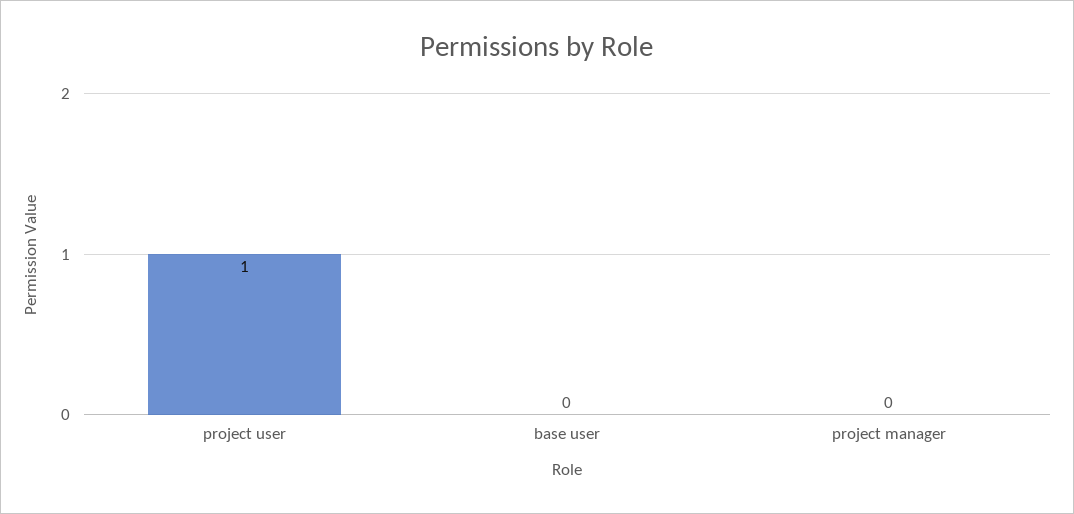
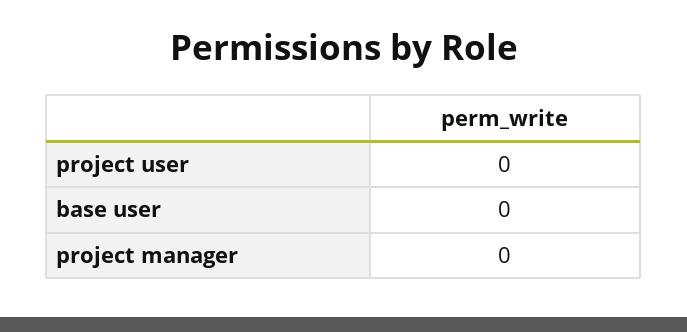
  {
-   "project user": 1,
+   "project user": 0,
    "base user": 0,
    "project manager": 0
  }

